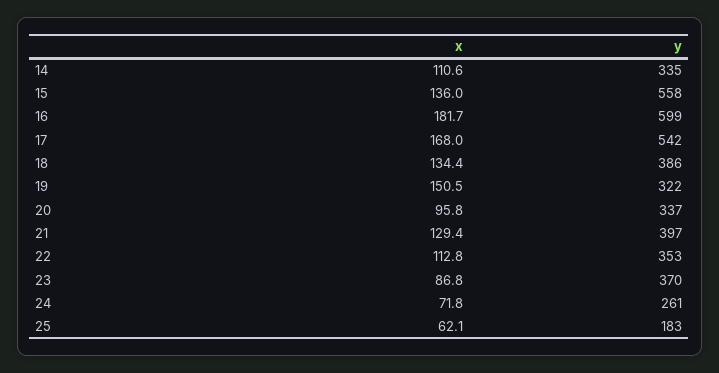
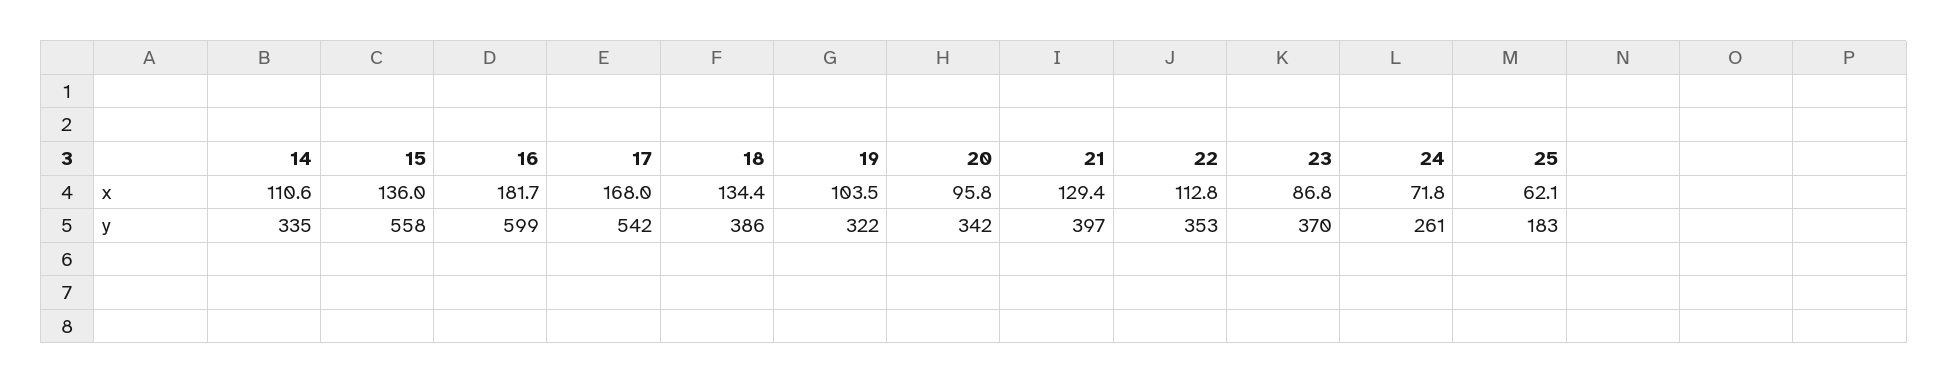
  {
    "x": {
      "14": 110.6,
      "15": 136,
      "16": 181.7,
      "17": 168,
      "18": 134.4,
-     "19": 150.5,
+     "19": 103.5,
      "20": 95.8,
      "21": 129.4,
      "22": 112.8,
      "23": 86.8,
      "24": 71.8,
      "25": 62.1
    },
    "y": {
      "14": 335,
      "15": 558,
      "16": 599,
      "17": 542,
      "18": 386,
      "19": 322,
-     "20": 337,
+     "20": 342,
      "21": 397,
      "22": 353,
      "23": 370,
      "24": 261,
      "25": 183
    }
  }

